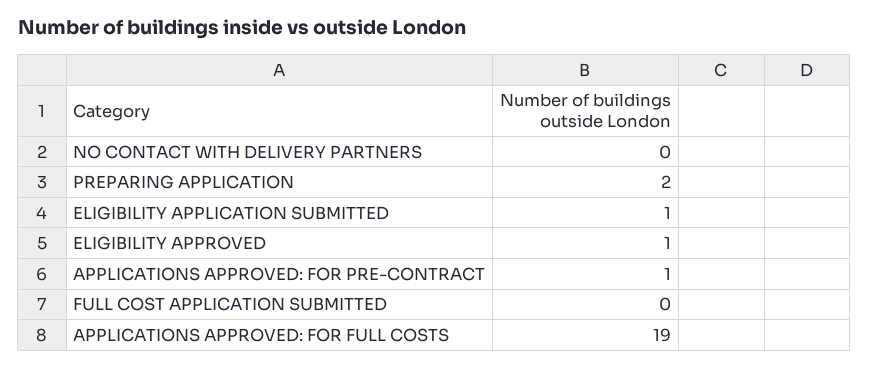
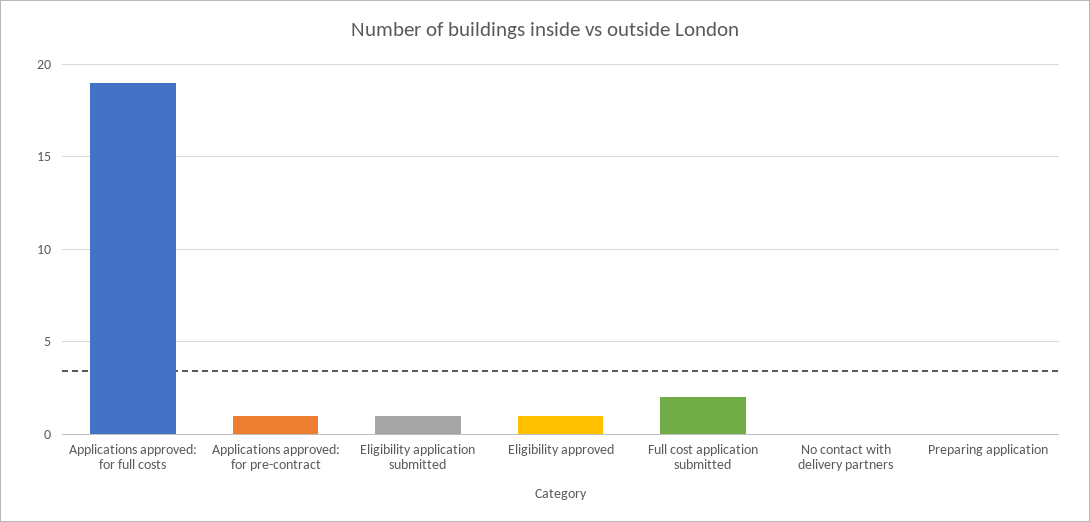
  {
    "NO CONTACT WITH DELIVERY PARTNERS": 0,
-   "PREPARING APPLICATION": 2,
+   "PREPARING APPLICATION": 0,
    "ELIGIBILITY APPLICATION SUBMITTED": 1,
    "ELIGIBILITY APPROVED": 1,
    "APPLICATIONS APPROVED: FOR PRE-CONTRACT": 1,
-   "FULL COST APPLICATION SUBMITTED": 0,
+   "FULL COST APPLICATION SUBMITTED": 2,
    "APPLICATIONS APPROVED: FOR FULL COSTS": 19
  }

